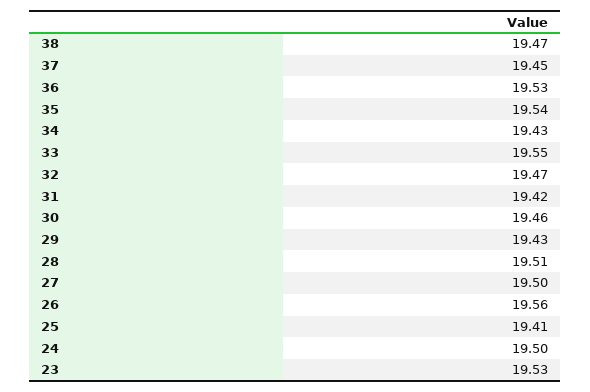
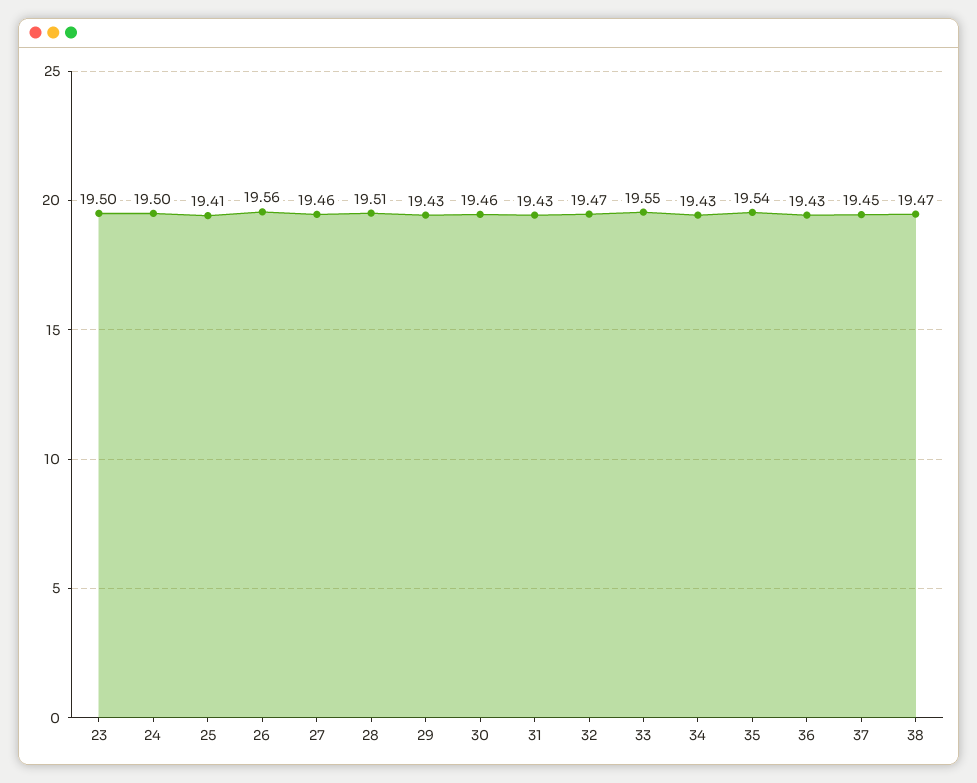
  {
    "38": 19.47,
    "37": 19.45,
-   "36": 19.53,
+   "36": 19.43,
    "35": 19.54,
    "34": 19.43,
    "33": 19.55,
    "32": 19.47,
-   "31": 19.42,
+   "31": 19.43,
    "30": 19.46,
    "29": 19.43,
    "28": 19.51,
-   "27": 19.5,
+   "27": 19.46,
    "26": 19.56,
    "25": 19.41,
    "24": 19.5,
-   "23": 19.53
+   "23": 19.5
  }

